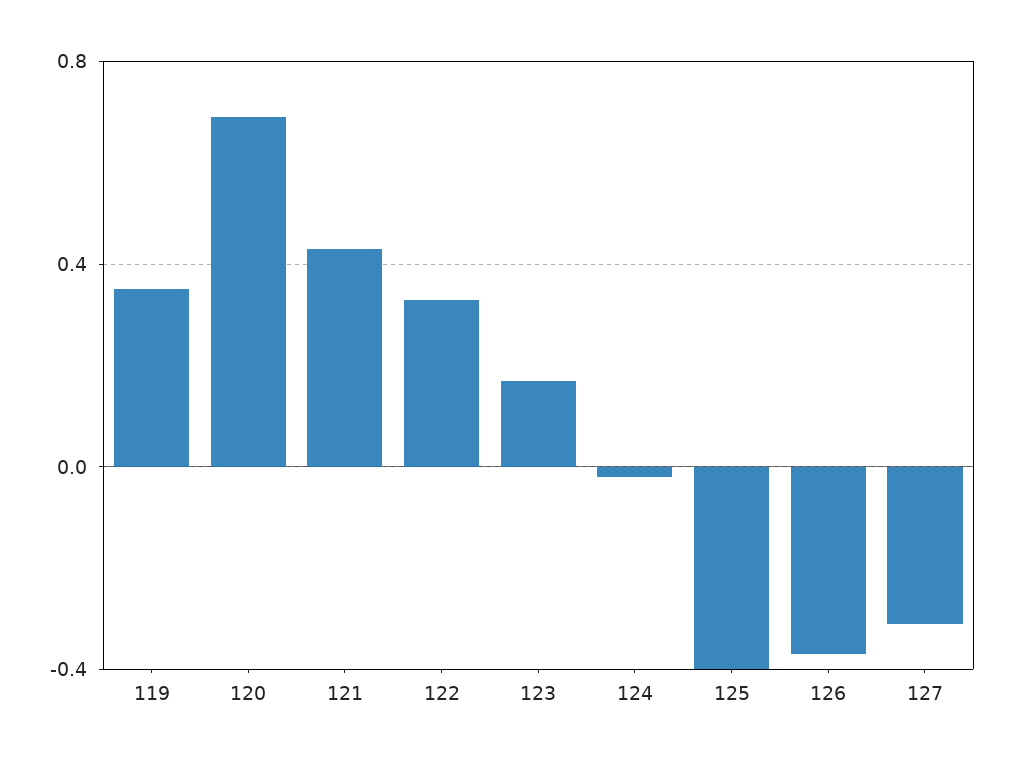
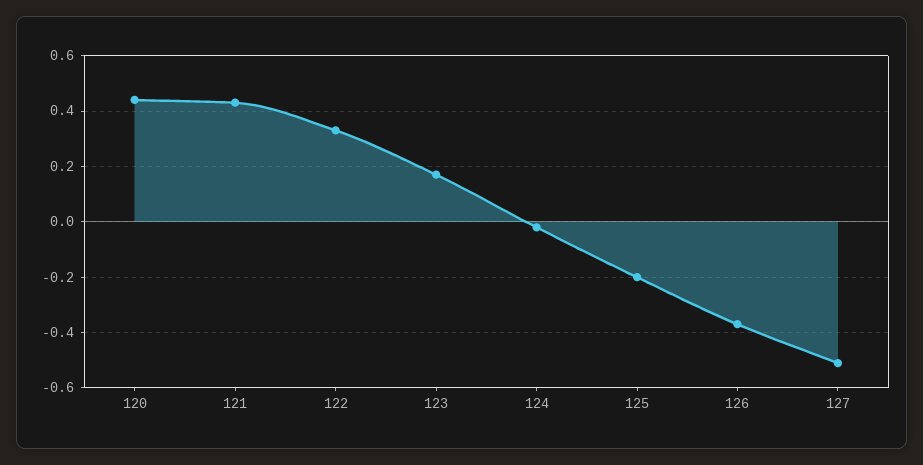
  {
-   "119": 0.35,
-   "120": 0.7,
+   "120": 0.45,
    "121": 0.45,
    "122": 0.35,
    "123": 0.15,
    "124": 0,
-   "125": -0.4,
+   "125": -0.2,
    "126": -0.35,
-   "127": -0.3
+   "127": -0.5
  }

